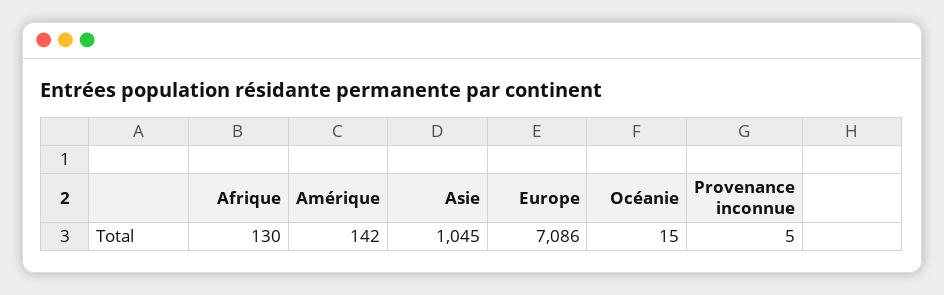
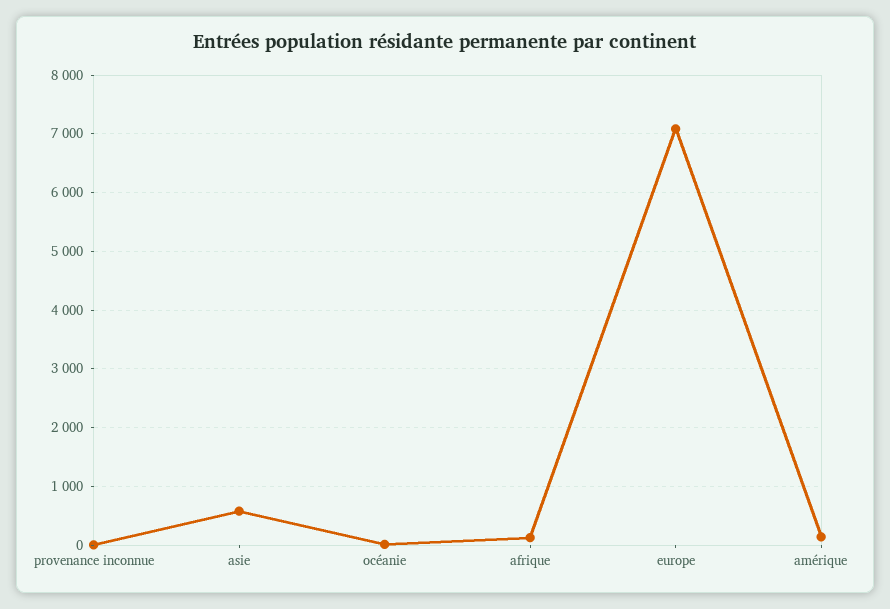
  {
    "Afrique": 130,
    "Amérique": 142,
-   "Asie": 1045,
+   "Asie": 600,
    "Europe": 7086,
    "Océanie": 15,
    "Provenance inconnue": 5
  }

